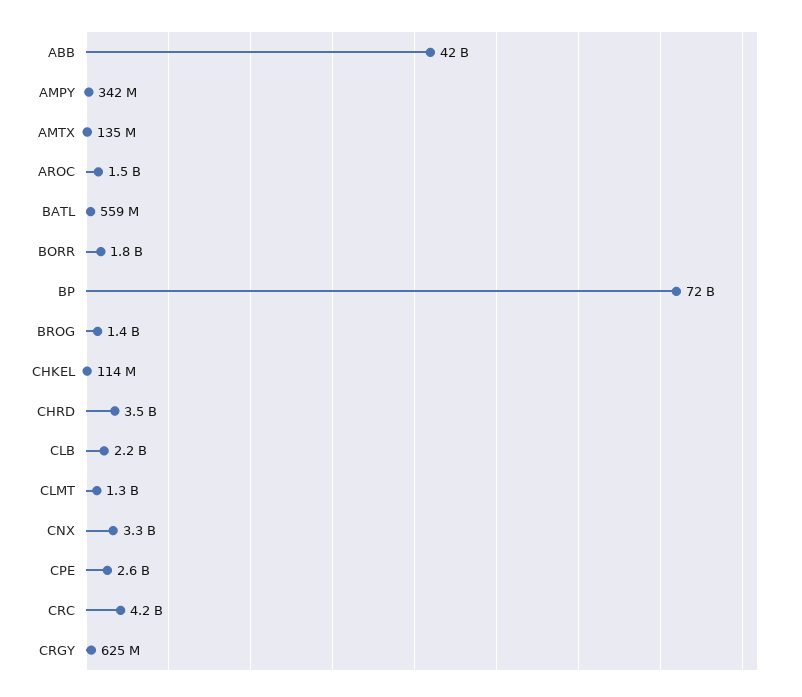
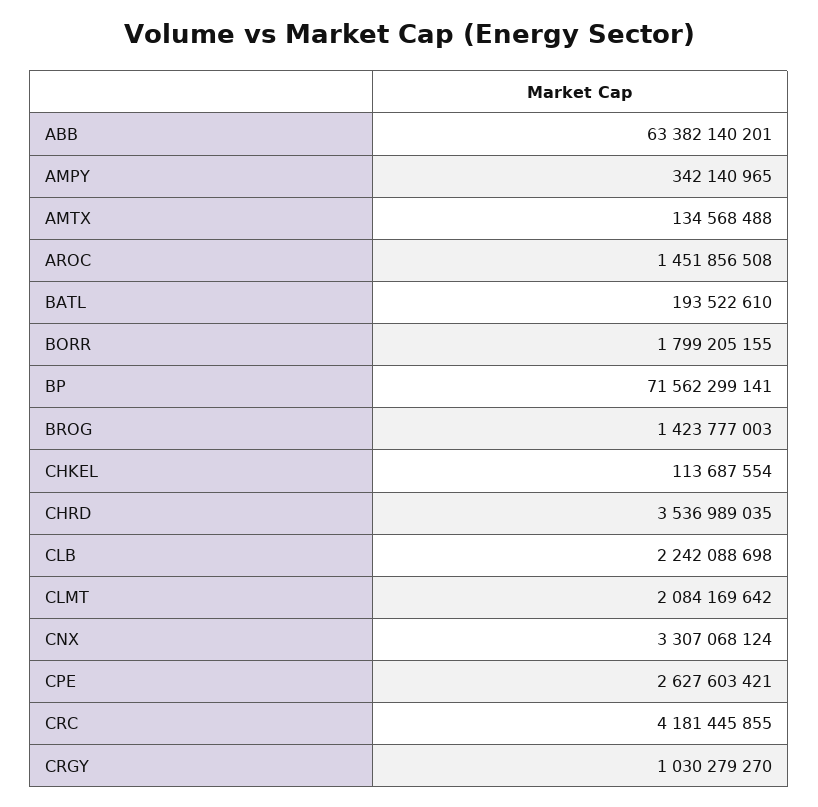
  {
-   "ABB": 42000000000,
+   "ABB": 63382140201,
    "AMPY": 342140965,
    "AMTX": 134568488,
    "AROC": 1451856508,
-   "BATL": 559000000,
+   "BATL": 193522610,
    "BORR": 1799205155,
    "BP": 71562299141,
    "BROG": 1423777003,
    "CHKEL": 113687554,
    "CHRD": 3536989035,
    "CLB": 2242088698,
-   "CLMT": 1300000000,
+   "CLMT": 2084169642,
    "CNX": 3307068124,
    "CPE": 2627603421,
    "CRC": 4181445855,
-   "CRGY": 625000000
+   "CRGY": 1030279270
  }

